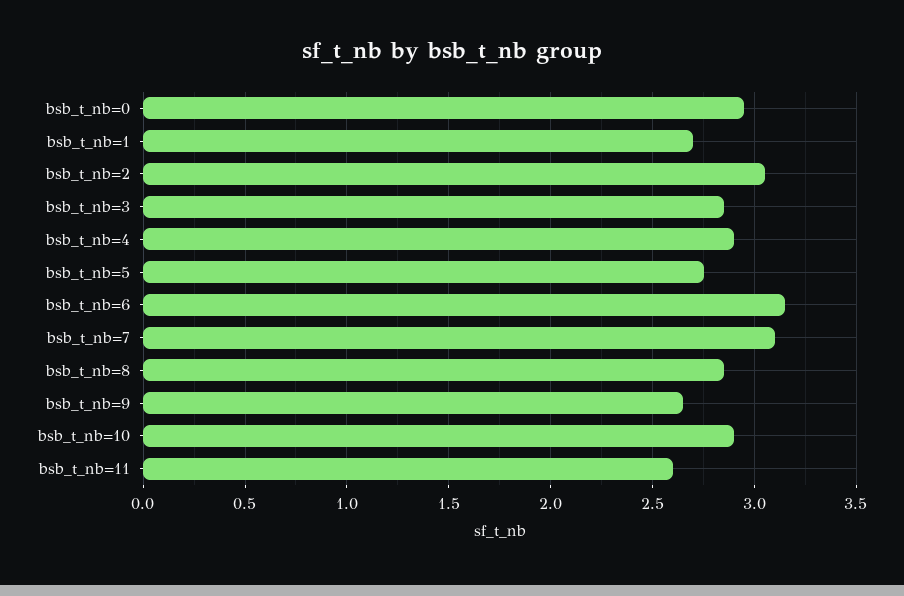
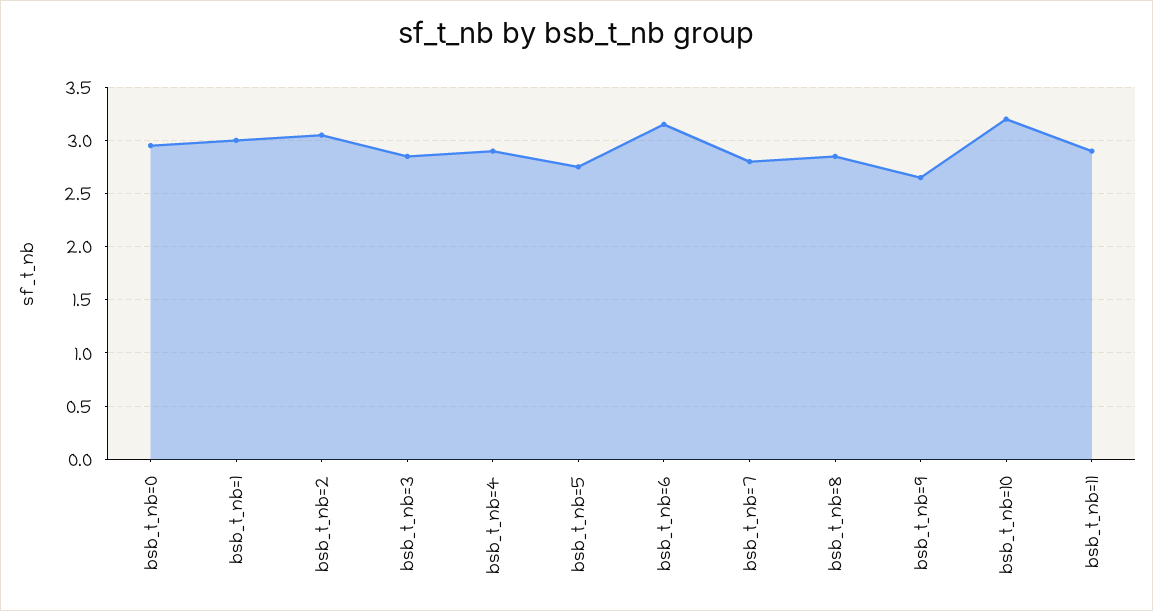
  {
    "bsb_t_nb=0": 2.95,
-   "bsb_t_nb=1": 2.7,
+   "bsb_t_nb=1": 3,
    "bsb_t_nb=2": 3.05,
    "bsb_t_nb=3": 2.85,
    "bsb_t_nb=4": 2.9,
    "bsb_t_nb=5": 2.75,
    "bsb_t_nb=6": 3.15,
-   "bsb_t_nb=7": 3.1,
+   "bsb_t_nb=7": 2.8,
    "bsb_t_nb=8": 2.85,
    "bsb_t_nb=9": 2.65,
-   "bsb_t_nb=10": 2.9,
+   "bsb_t_nb=10": 3.2,
-   "bsb_t_nb=11": 2.6
+   "bsb_t_nb=11": 2.9
  }

